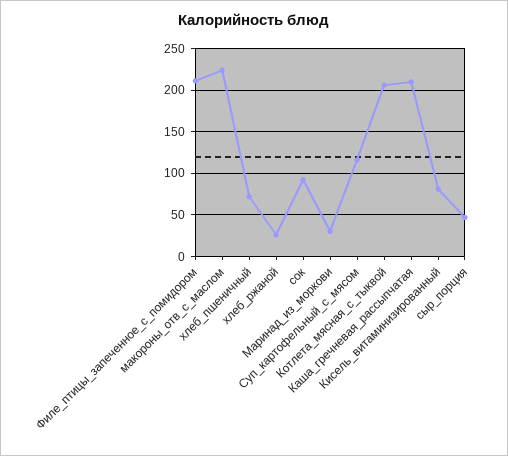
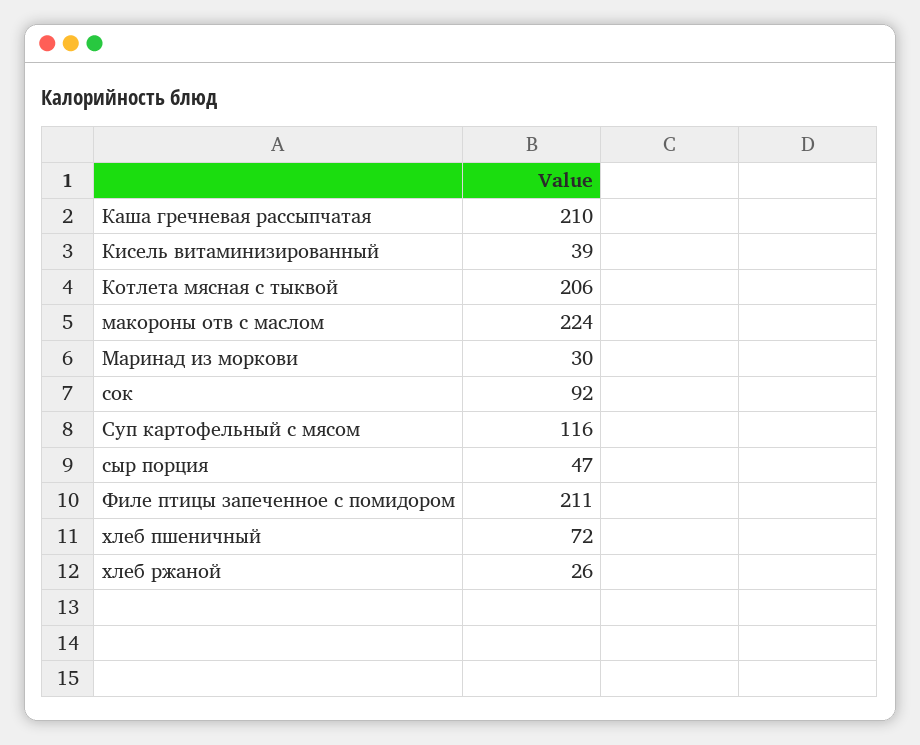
  {
    "Филе_птицы_запеченное_с_помидором": 211,
    "макороны_отв_с_маслом": 224,
    "хлеб_пшеничный": 72,
    "хлеб_ржаной": 26,
    "сок": 92,
    "Маринад_из_моркови": 30,
    "Суп_картофельный_с_мясом": 116,
    "Котлета_мясная_с_тыквой": 206,
    "Каша_гречневая_рассыпчатая": 210,
-   "Кисель_витаминизированный": 80,
+   "Кисель_витаминизированный": 39,
    "сыр_порция": 47
  }

